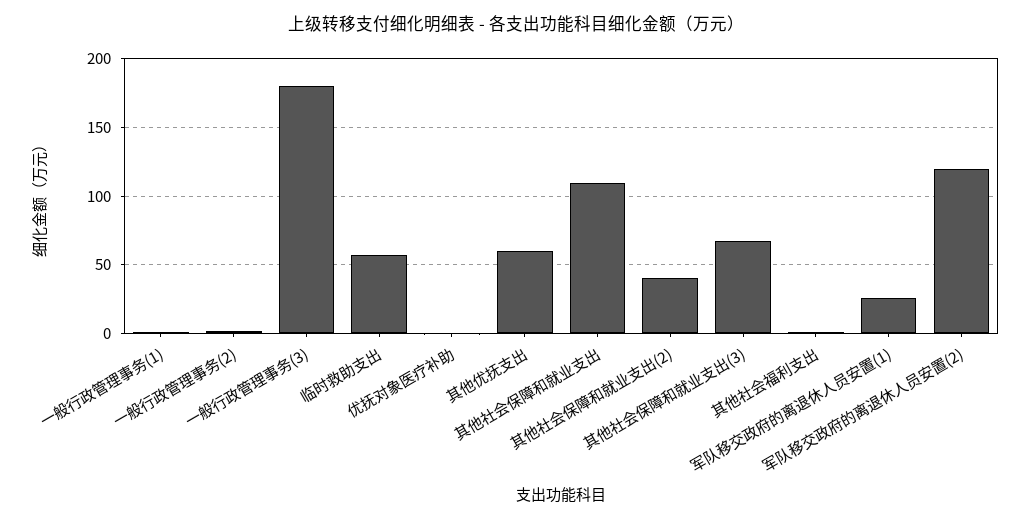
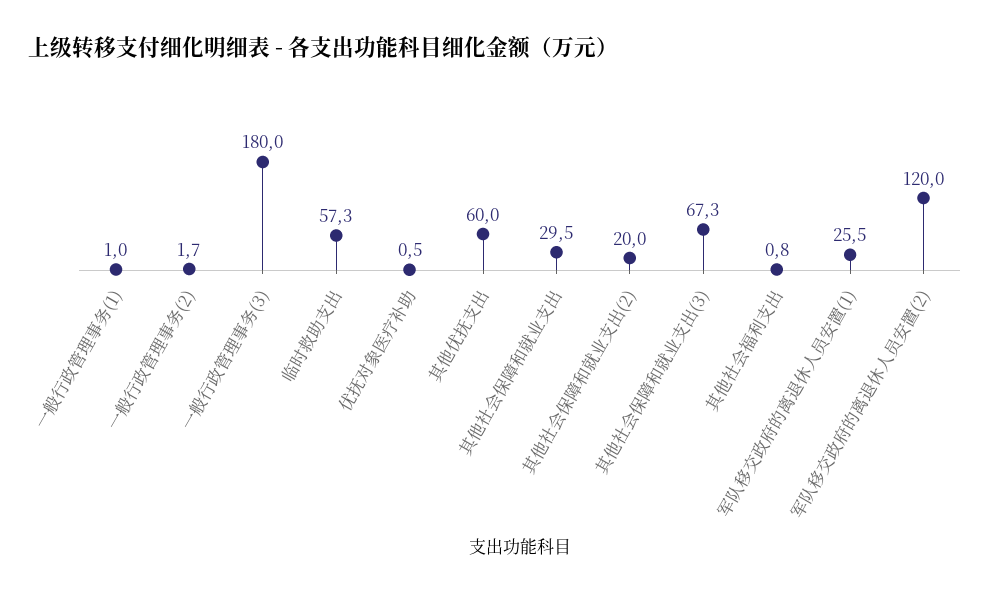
  {
    "一般行政管理事务(1)": 1,
    "一般行政管理事务(2)": 1.7,
    "一般行政管理事务(3)": 180,
    "临时救助支出": 57.3,
    "优抚对象医疗补助": 0.5,
    "其他优抚支出": 60,
-   "其他社会保障和就业支出": 110,
+   "其他社会保障和就业支出": 29.5,
-   "其他社会保障和就业支出(2)": 40,
+   "其他社会保障和就业支出(2)": 20,
    "其他社会保障和就业支出(3)": 67.3,
    "其他社会福利支出": 0.8,
    "军队移交政府的离退休人员安置(1)": 25.5,
    "军队移交政府的离退休人员安置(2)": 120
  }

